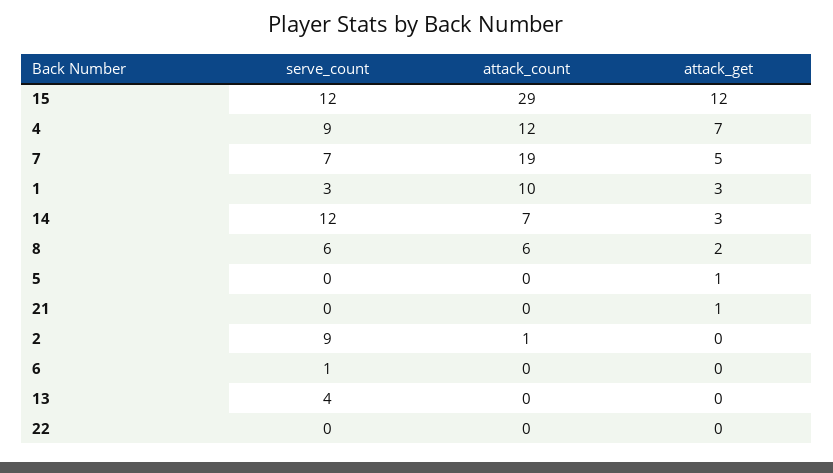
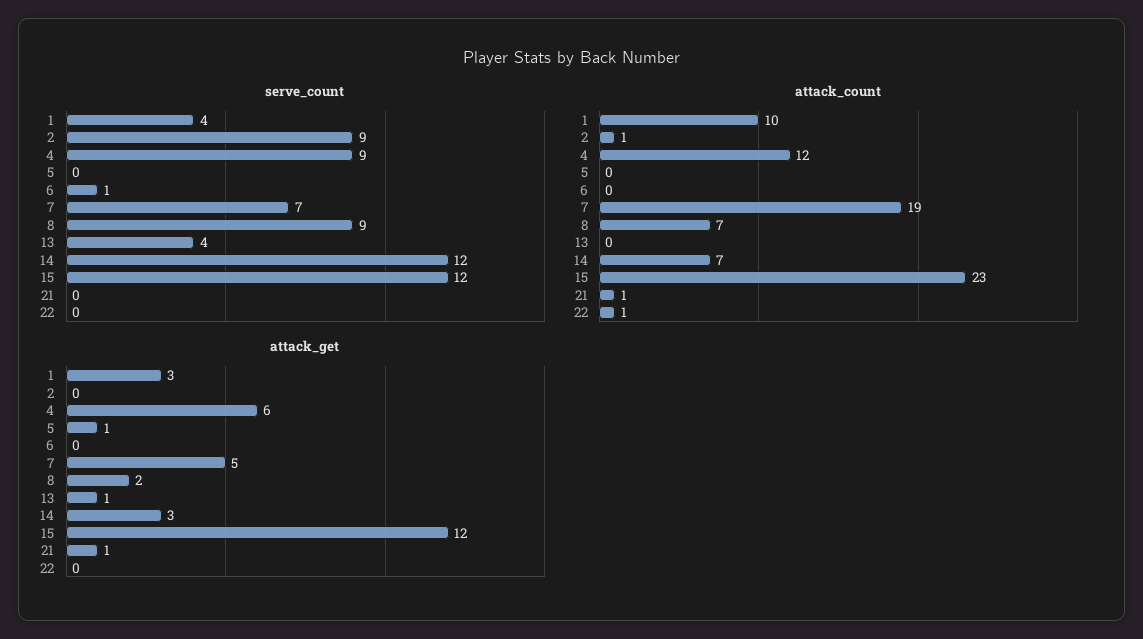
  {
    "serve_count": {
      "15": 12,
      "4": 9,
      "7": 7,
-     "1": 3,
+     "1": 4,
      "14": 12,
-     "8": 6,
+     "8": 9,
      "5": 0,
      "21": 0,
      "2": 9,
      "6": 1,
      "13": 4,
      "22": 0
    },
    "attack_count": {
-     "15": 29,
+     "15": 23,
      "4": 12,
      "7": 19,
      "1": 10,
      "14": 7,
-     "8": 6,
+     "8": 7,
      "5": 0,
-     "21": 0,
+     "21": 1,
      "2": 1,
      "6": 0,
      "13": 0,
-     "22": 0
+     "22": 1
    },
    "attack_get": {
      "15": 12,
-     "4": 7,
+     "4": 6,
      "7": 5,
      "1": 3,
      "14": 3,
      "8": 2,
      "5": 1,
      "21": 1,
      "2": 0,
      "6": 0,
-     "13": 0,
+     "13": 1,
      "22": 0
    }
  }

